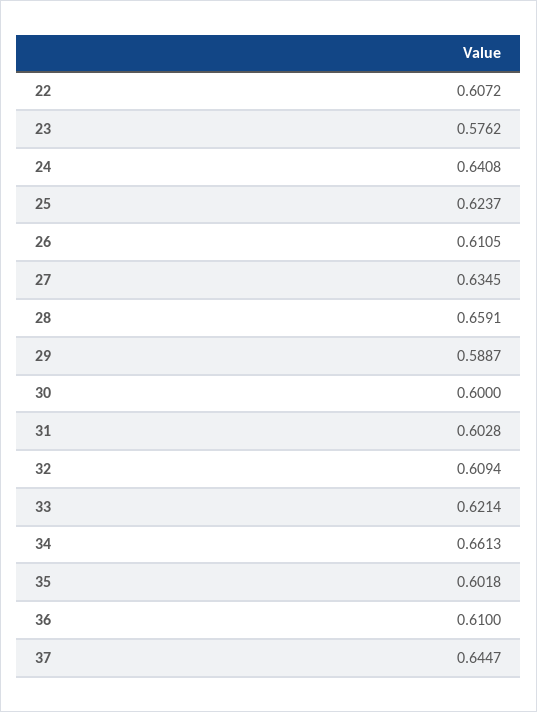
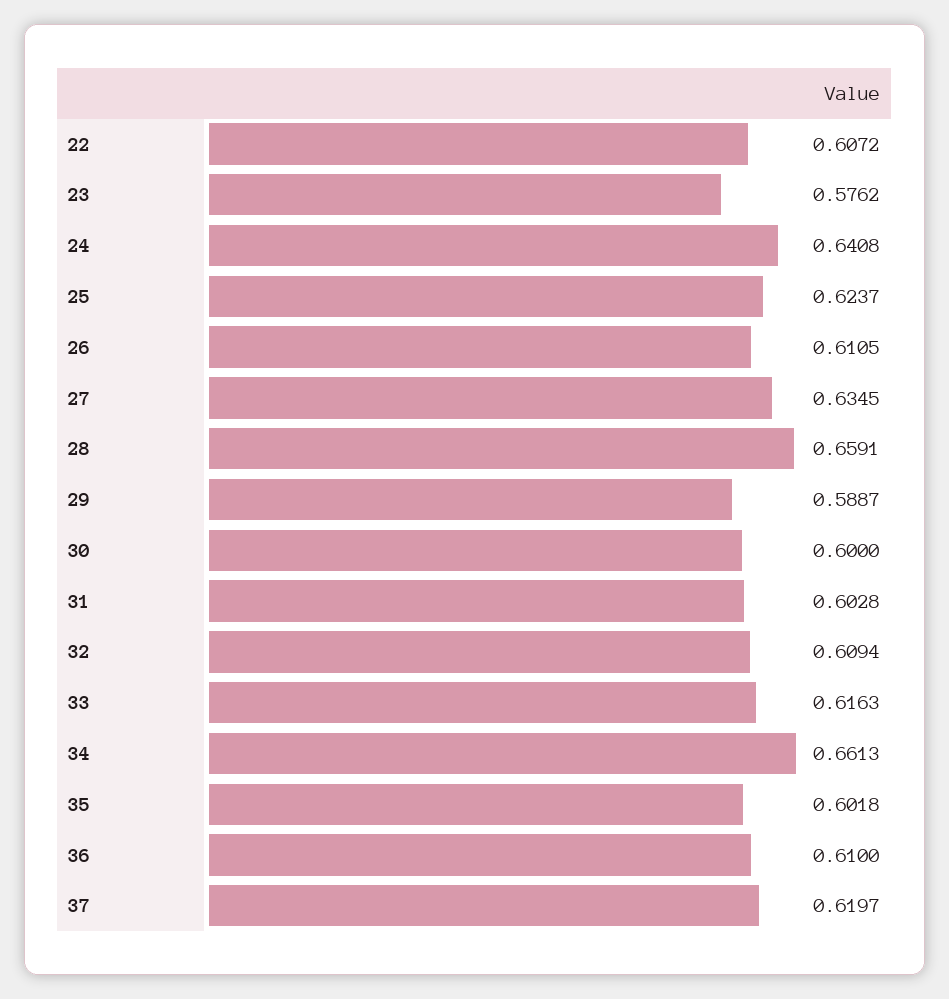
  {
    "22": 0.6072,
    "23": 0.5762,
    "24": 0.6408,
    "25": 0.6237,
    "26": 0.6105,
    "27": 0.6345,
    "28": 0.6591,
    "29": 0.5887,
    "30": 0.6,
    "31": 0.6028,
    "32": 0.6094,
-   "33": 0.6214,
+   "33": 0.6163,
    "34": 0.6613,
    "35": 0.6018,
    "36": 0.61,
-   "37": 0.6447
+   "37": 0.6197
  }

